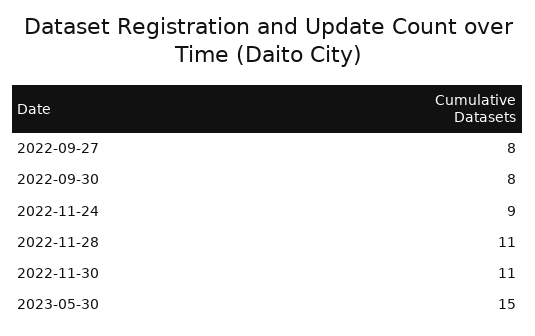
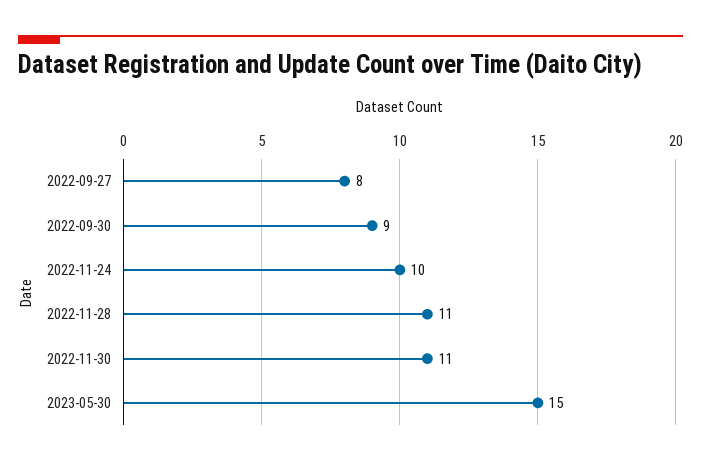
  {
    "2022-09-27": 8,
-   "2022-09-30": 8,
+   "2022-09-30": 9,
-   "2022-11-24": 9,
+   "2022-11-24": 10,
    "2022-11-28": 11,
    "2022-11-30": 11,
    "2023-05-30": 15
  }

